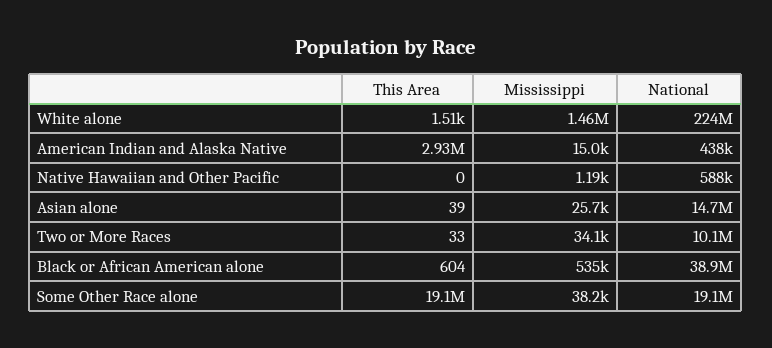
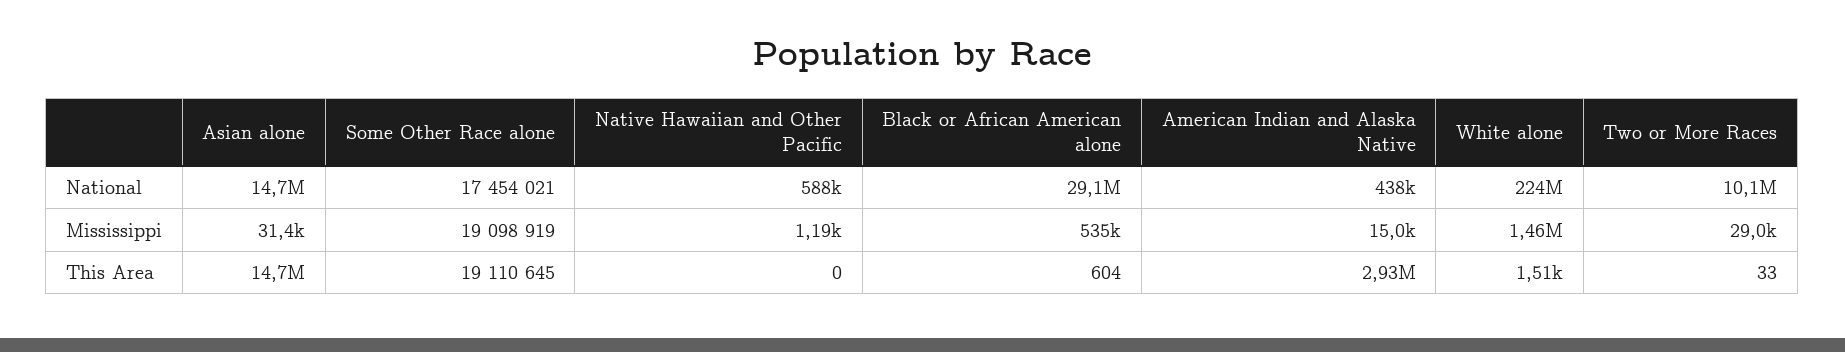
  {
    "This Area": {
      "White alone": 1510,
      "American Indian and Alaska Native": 2930000,
      "Native Hawaiian and Other Pacific": 0,
-     "Asian alone": 39,
+     "Asian alone": 14700000,
      "Two or More Races": 33,
      "Black or African American alone": 604,
      "Some Other Race alone": 19110645
    },
    "Mississippi": {
      "White alone": 1460000,
      "American Indian and Alaska Native": 15000,
      "Native Hawaiian and Other Pacific": 1190,
-     "Asian alone": 25700,
+     "Asian alone": 31400,
-     "Two or More Races": 34100,
+     "Two or More Races": 29000,
      "Black or African American alone": 535000,
-     "Some Other Race alone": 38200
+     "Some Other Race alone": 19098919
    },
    "National": {
      "White alone": 224000000,
      "American Indian and Alaska Native": 438000,
      "Native Hawaiian and Other Pacific": 588000,
      "Asian alone": 14700000,
      "Two or More Races": 10100000,
-     "Black or African American alone": 38900000,
+     "Black or African American alone": 29100000,
-     "Some Other Race alone": 19100000
+     "Some Other Race alone": 17454021
    }
  }

